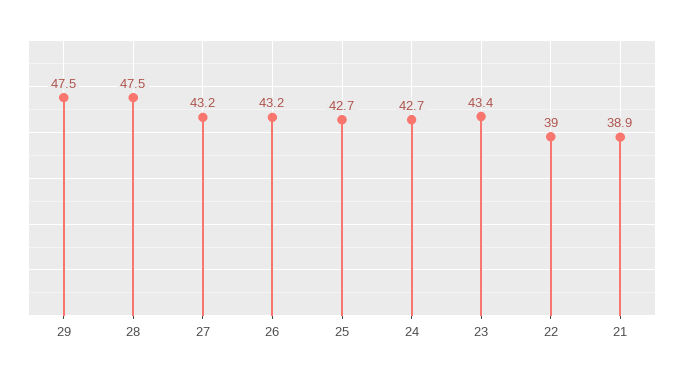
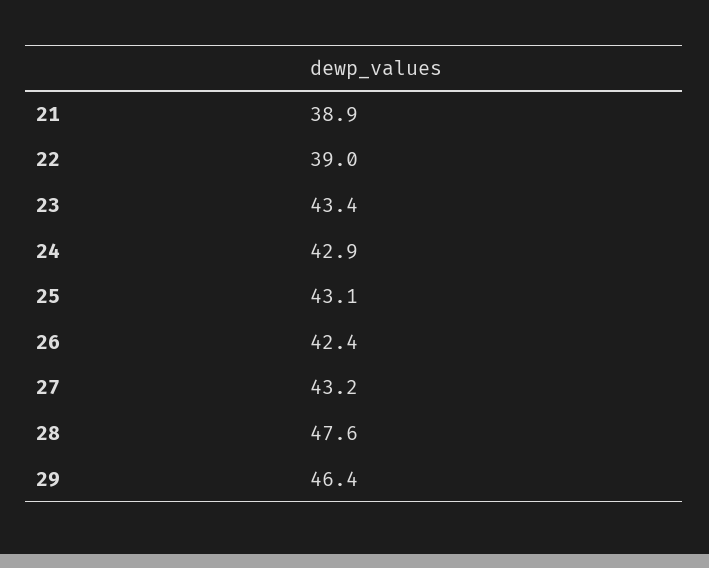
  {
-   "29": 47.5,
+   "29": 46.4,
-   "28": 47.5,
+   "28": 47.6,
    "27": 43.2,
-   "26": 43.2,
+   "26": 42.4,
-   "25": 42.7,
+   "25": 43.1,
-   "24": 42.7,
+   "24": 42.9,
    "23": 43.4,
    "22": 39,
    "21": 38.9
  }

